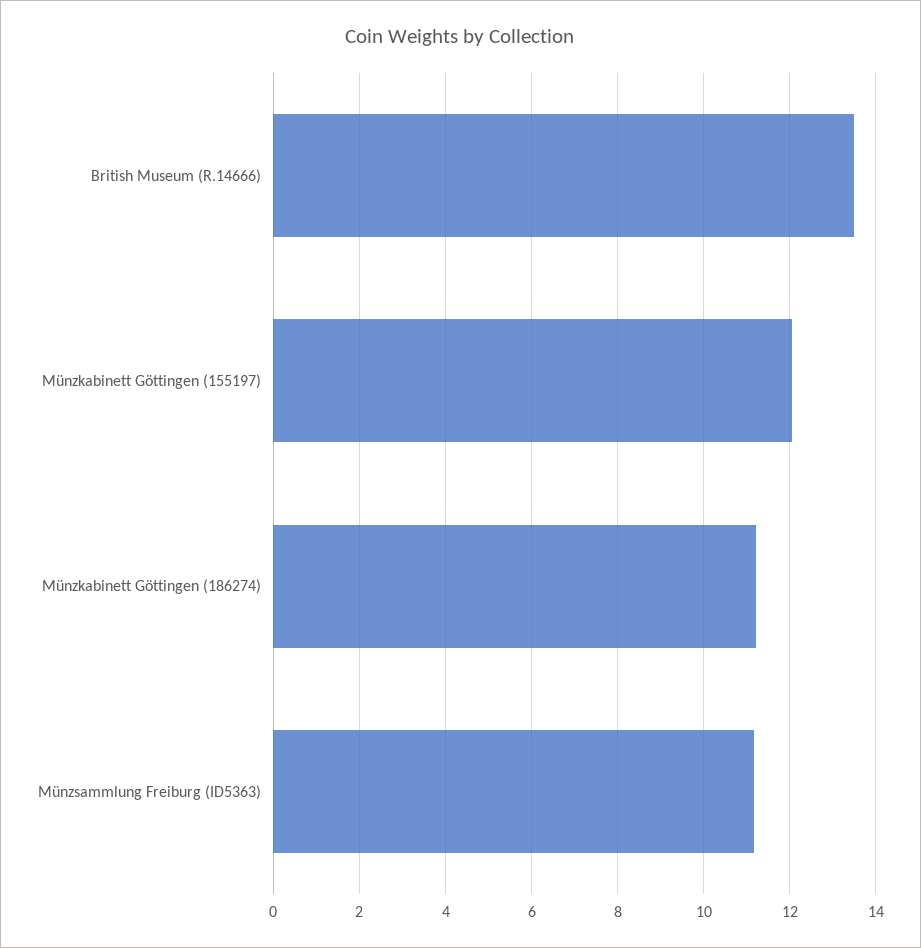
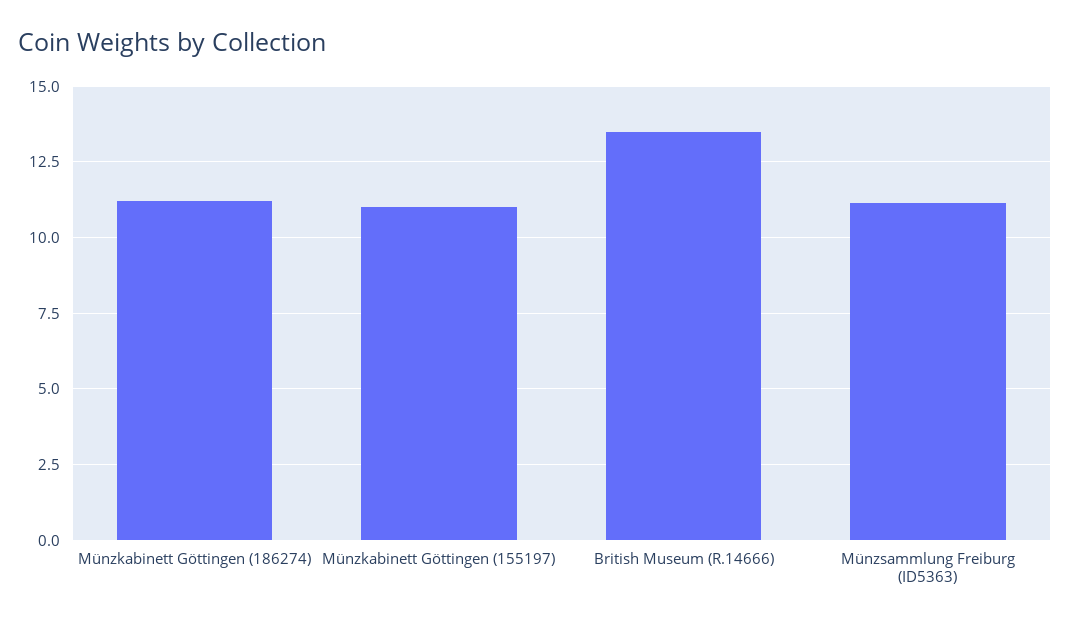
  {
    "British Museum (R.14666)": 13.4,
-   "Münzkabinett Göttingen (155197)": 12,
+   "Münzkabinett Göttingen (155197)": 11,
    "Münzkabinett Göttingen (186274)": 11.2,
    "Münzsammlung Freiburg (ID5363)": 11.2
  }

